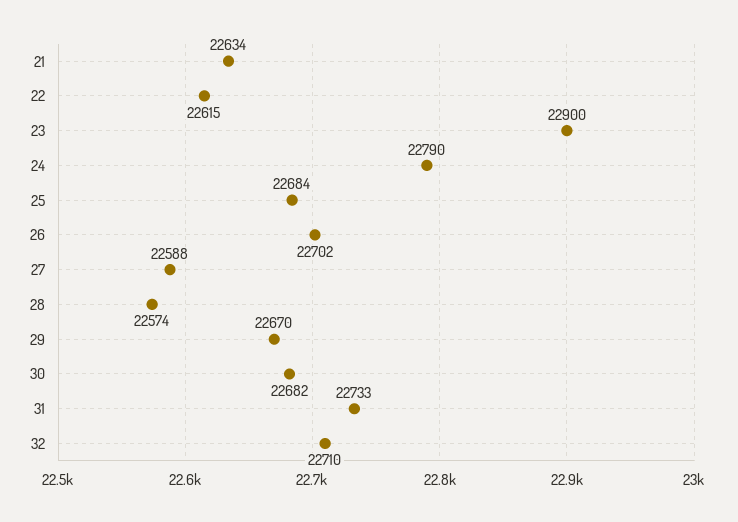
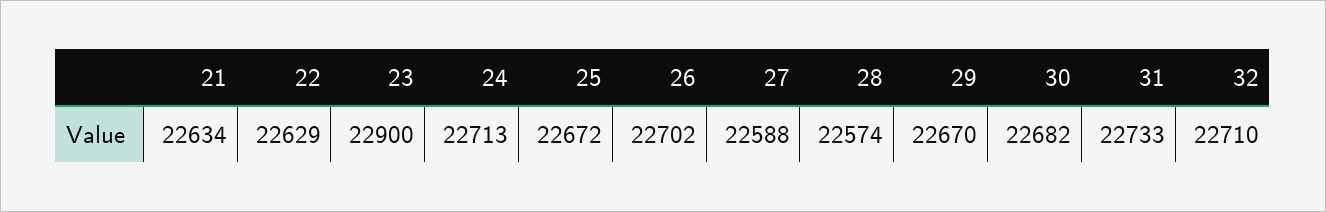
  {
    "21": 22634,
-   "22": 22615,
+   "22": 22629,
    "23": 22900,
-   "24": 22790,
+   "24": 22713,
-   "25": 22684,
+   "25": 22672,
    "26": 22702,
    "27": 22588,
    "28": 22574,
    "29": 22670,
    "30": 22682,
    "31": 22733,
    "32": 22710
  }

